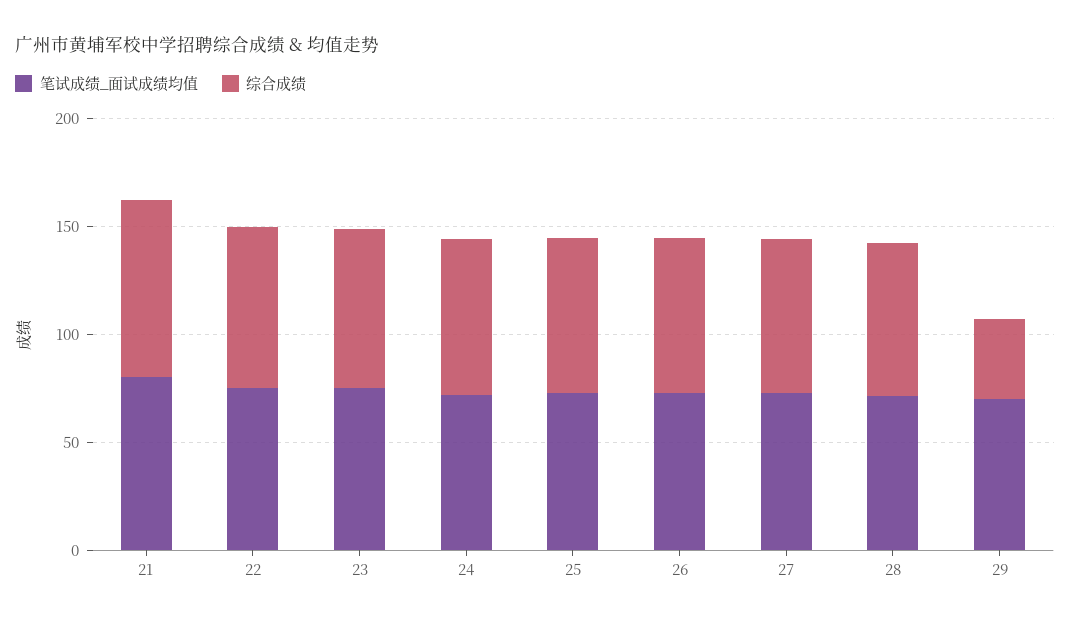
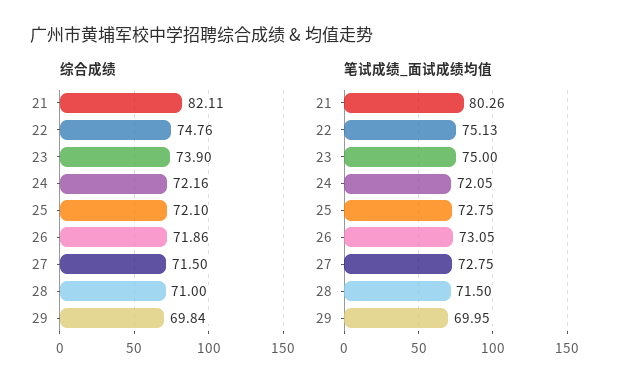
  {
    "笔试成绩_面试成绩均值": {
      "21": 80.26,
      "22": 75.13,
      "23": 75,
      "24": 72.05,
      "25": 72.75,
      "26": 73.05,
      "27": 72.75,
      "28": 71.5,
      "29": 69.95
    },
    "综合成绩": {
      "21": 82.11,
      "22": 74.76,
      "23": 73.9,
      "24": 72.16,
      "25": 72.1,
      "26": 71.86,
      "27": 71.5,
      "28": 71,
-     "29": 40
+     "29": 69.84
    }
  }

